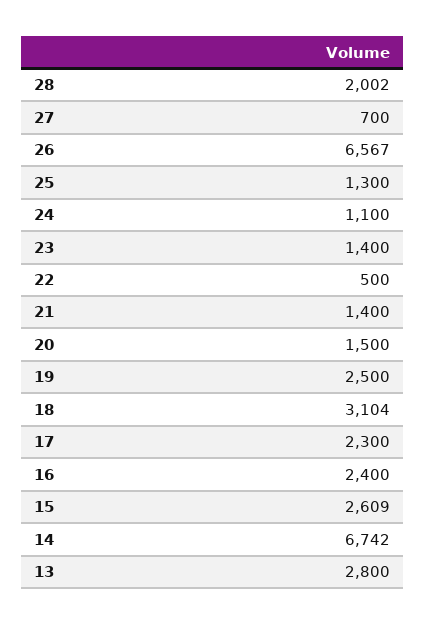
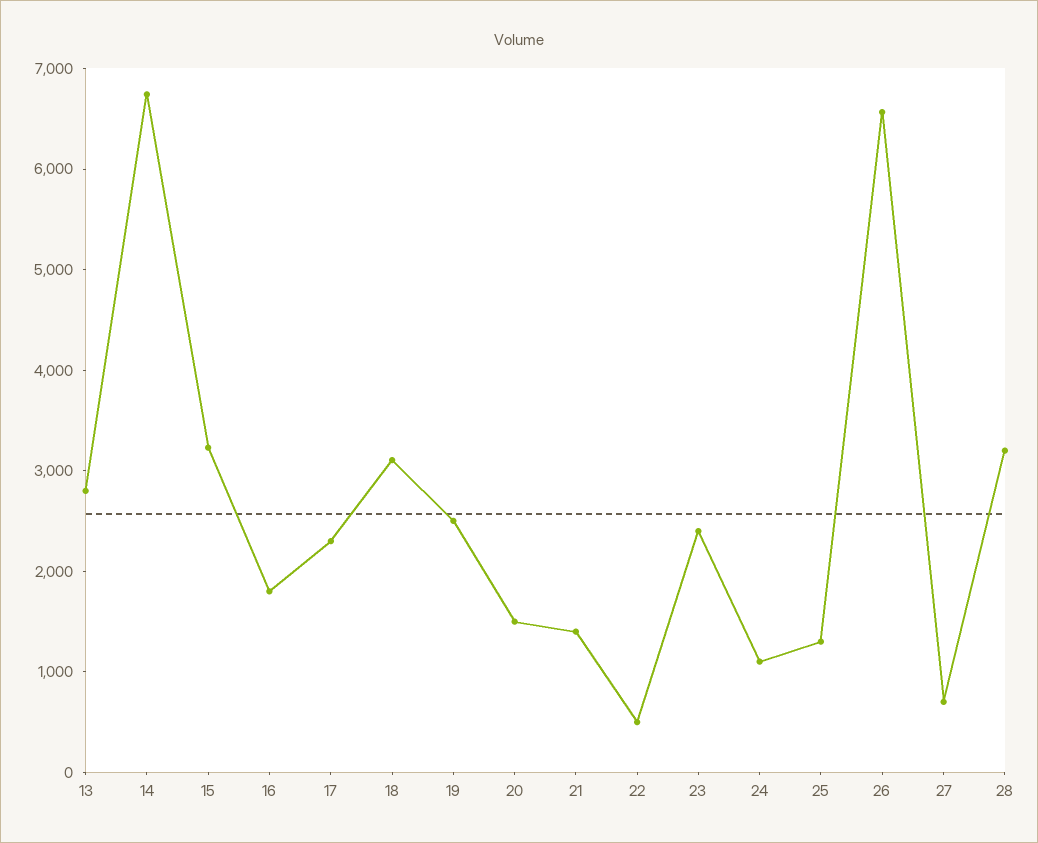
  {
-   "28": 2002,
+   "28": 3200,
    "27": 700,
    "26": 6567,
    "25": 1300,
    "24": 1100,
-   "23": 1400,
+   "23": 2400,
    "22": 500,
    "21": 1400,
    "20": 1500,
    "19": 2500,
    "18": 3104,
    "17": 2300,
-   "16": 2400,
+   "16": 1800,
-   "15": 2609,
+   "15": 3200,
    "14": 6742,
    "13": 2800
  }

